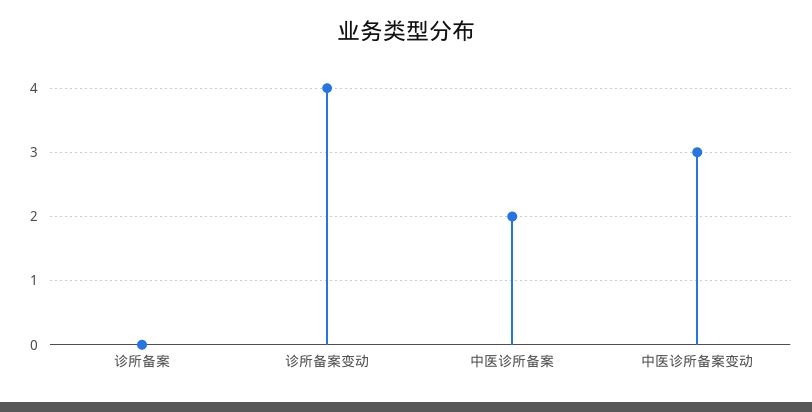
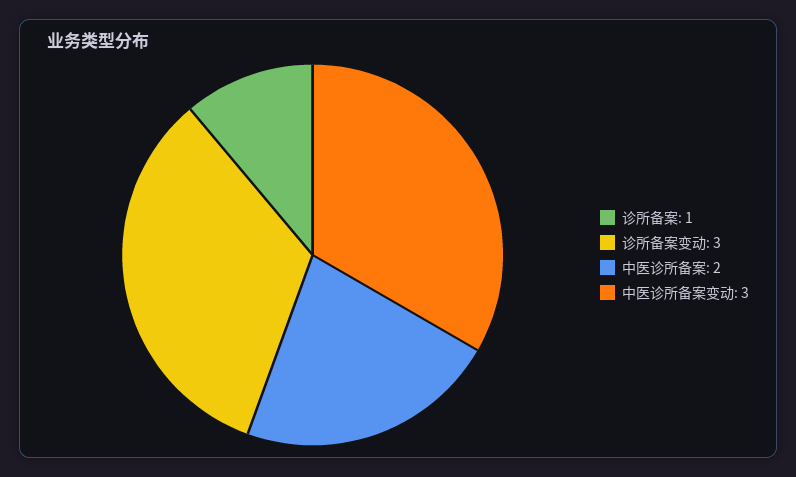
  {
-   "诊所备案": 0,
+   "诊所备案": 1,
-   "诊所备案变动": 4,
+   "诊所备案变动": 3,
    "中医诊所备案": 2,
    "中医诊所备案变动": 3
  }

